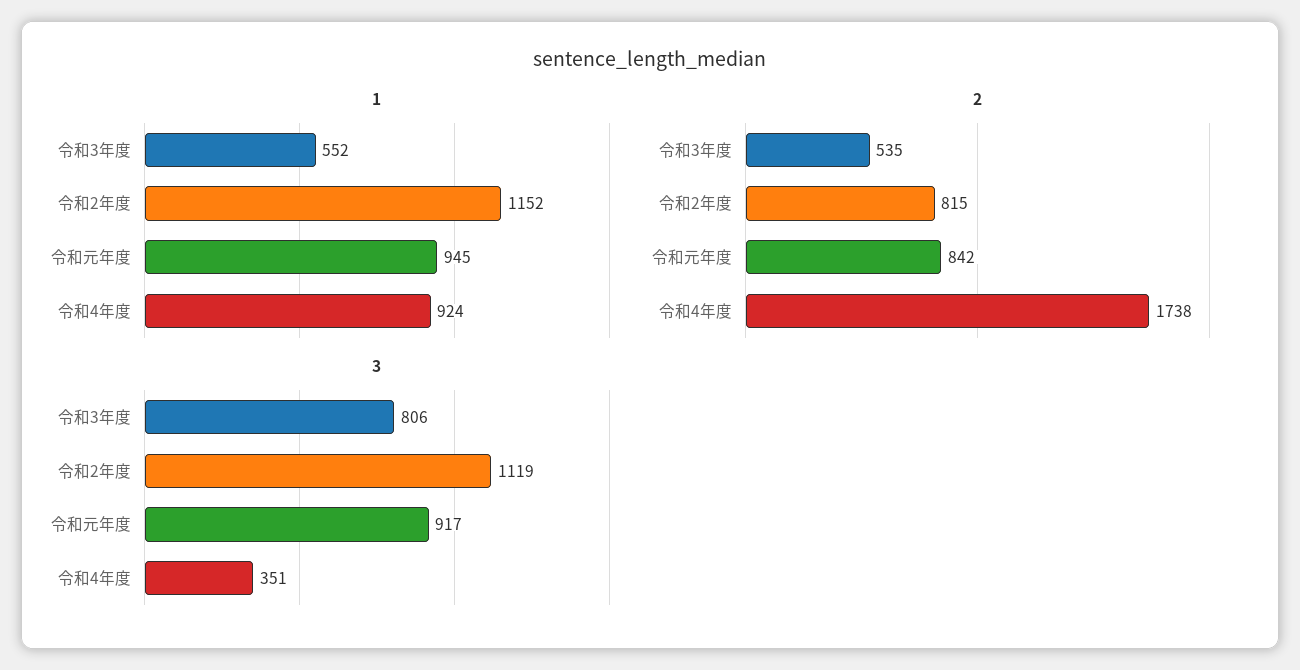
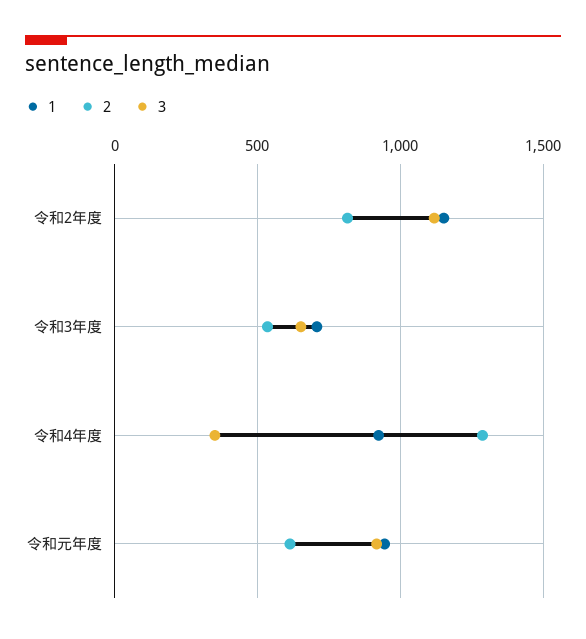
  {
    "1": {
-     "令和3年度": 552,
+     "令和3年度": 700,
      "令和2年度": 1152,
      "令和元年度": 945,
      "令和4年度": 924
    },
    "2": {
      "令和3年度": 535,
      "令和2年度": 815,
-     "令和元年度": 842,
+     "令和元年度": 600,
-     "令和4年度": 1738
+     "令和4年度": 1300
    },
    "3": {
-     "令和3年度": 806,
+     "令和3年度": 650,
      "令和2年度": 1119,
      "令和元年度": 917,
      "令和4年度": 351
    }
  }

